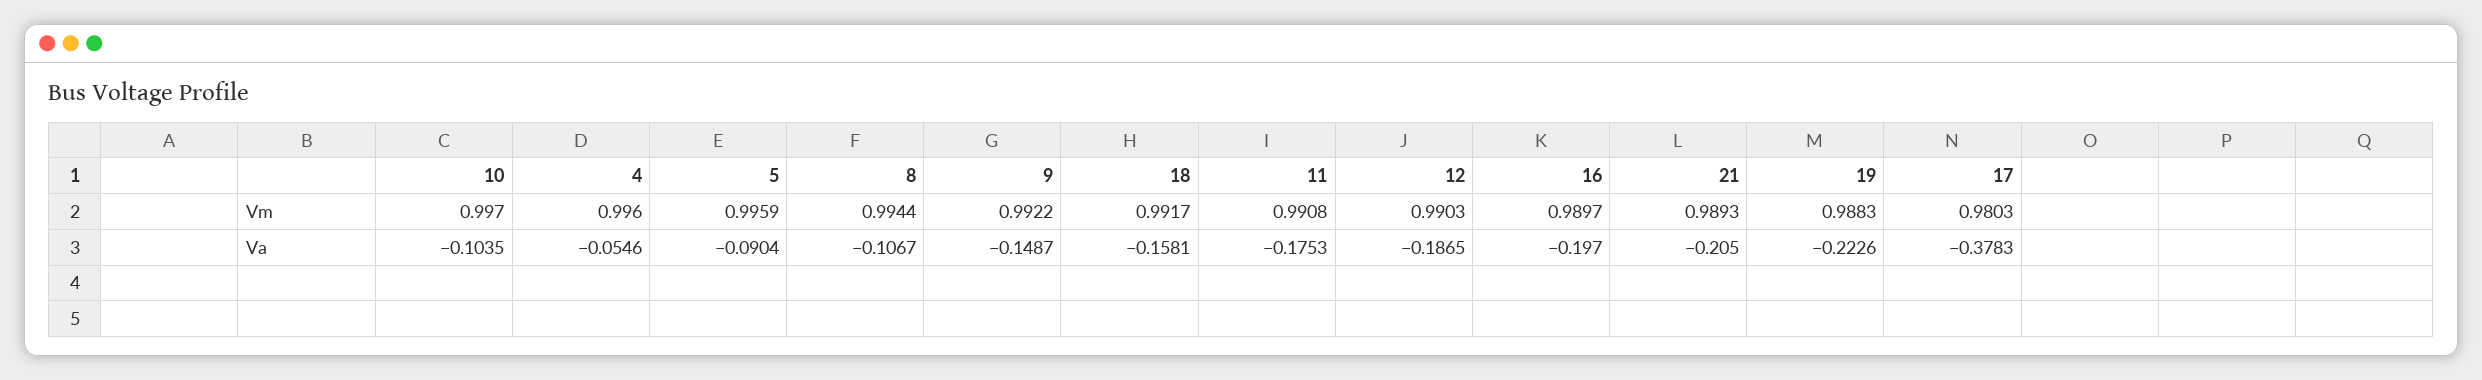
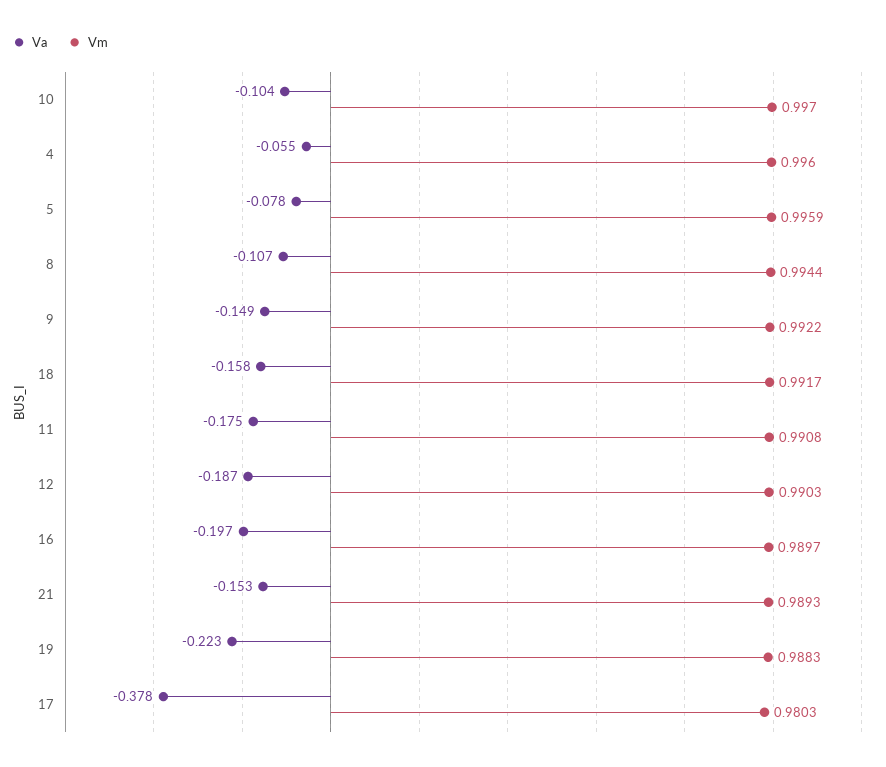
  {
    "Vm": {
      "10": 0.997,
      "4": 0.996,
      "5": 0.9959,
      "8": 0.9944,
      "9": 0.9922,
      "18": 0.9917,
      "11": 0.9908,
      "12": 0.9903,
      "16": 0.9897,
      "21": 0.9893,
      "19": 0.9883,
      "17": 0.9803
    },
    "Va": {
      "10": -0.1035,
      "4": -0.0546,
-     "5": -0.0904,
+     "5": -0.078,
      "8": -0.1067,
      "9": -0.1487,
      "18": -0.1581,
      "11": -0.1753,
      "12": -0.1865,
      "16": -0.197,
-     "21": -0.205,
+     "21": -0.153,
      "19": -0.2226,
      "17": -0.3783
    }
  }

